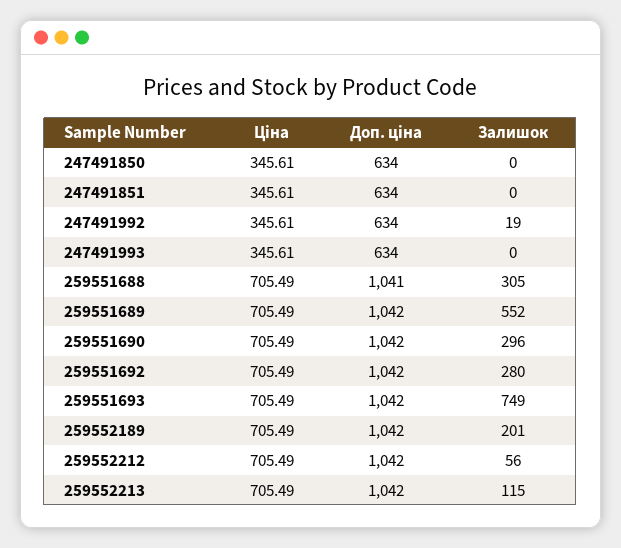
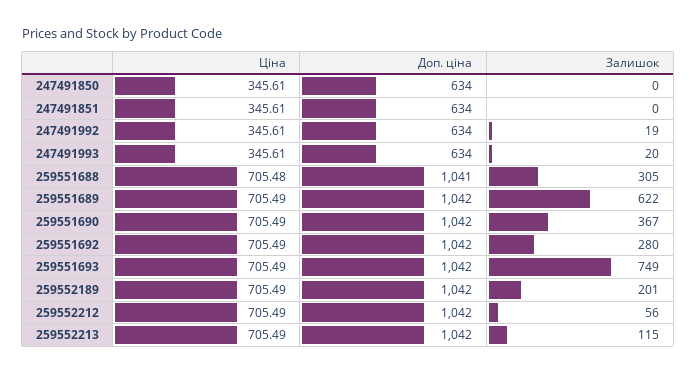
  {
    "Ціна": {
      "247491850": 345.61,
      "247491851": 345.61,
      "247491992": 345.61,
      "247491993": 345.61,
-     "259551688": 705.49,
+     "259551688": 705.48,
      "259551689": 705.49,
      "259551690": 705.49,
      "259551692": 705.49,
      "259551693": 705.49,
      "259552189": 705.49,
      "259552212": 705.49,
      "259552213": 705.49
    },
    "Доп. ціна": {
      "247491850": 634,
      "247491851": 634,
      "247491992": 634,
      "247491993": 634,
      "259551688": 1041,
      "259551689": 1042,
      "259551690": 1042,
      "259551692": 1042,
      "259551693": 1042,
      "259552189": 1042,
      "259552212": 1042,
      "259552213": 1042
    },
    "Залишок": {
      "247491850": 0,
      "247491851": 0,
      "247491992": 19,
-     "247491993": 0,
+     "247491993": 20,
      "259551688": 305,
-     "259551689": 552,
+     "259551689": 622,
-     "259551690": 296,
+     "259551690": 367,
      "259551692": 280,
      "259551693": 749,
      "259552189": 201,
      "259552212": 56,
      "259552213": 115
    }
  }

